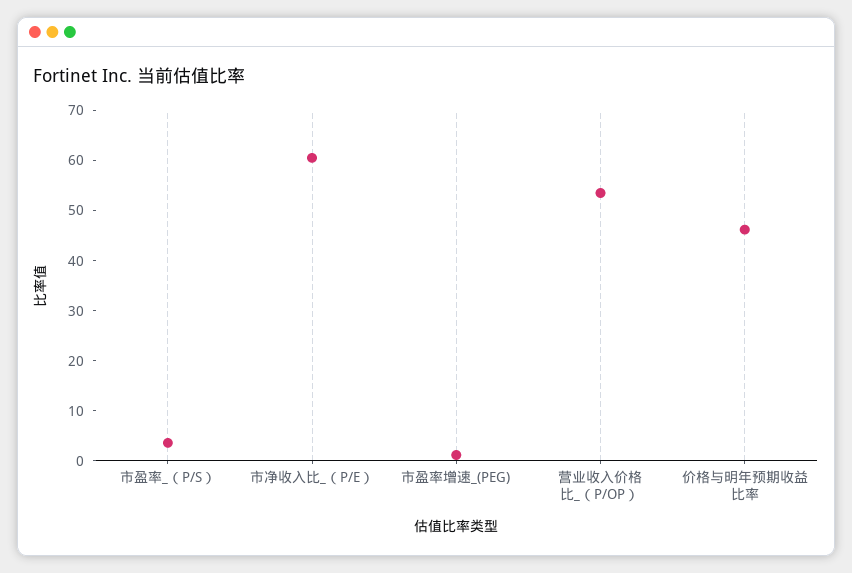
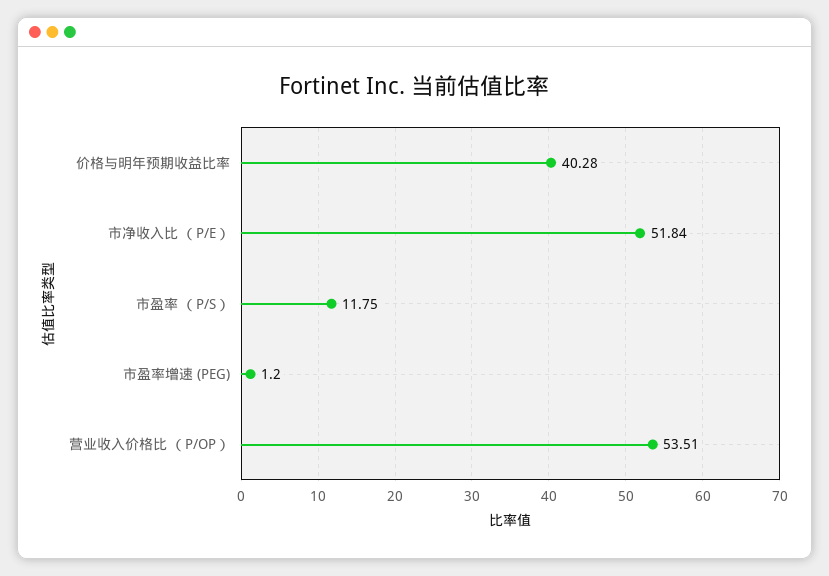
  {
-   "市盈率_（P/S）": 4,
+   "市盈率_（P/S）": 11.75,
-   "市净收入比_（P/E）": 60,
+   "市净收入比_（P/E）": 51.84,
    "市盈率增速_(PEG)": 1.2,
    "营业收入价格比_（P/OP）": 53.51,
-   "价格与明年预期收益比率": 46
+   "价格与明年预期收益比率": 40.28
  }

